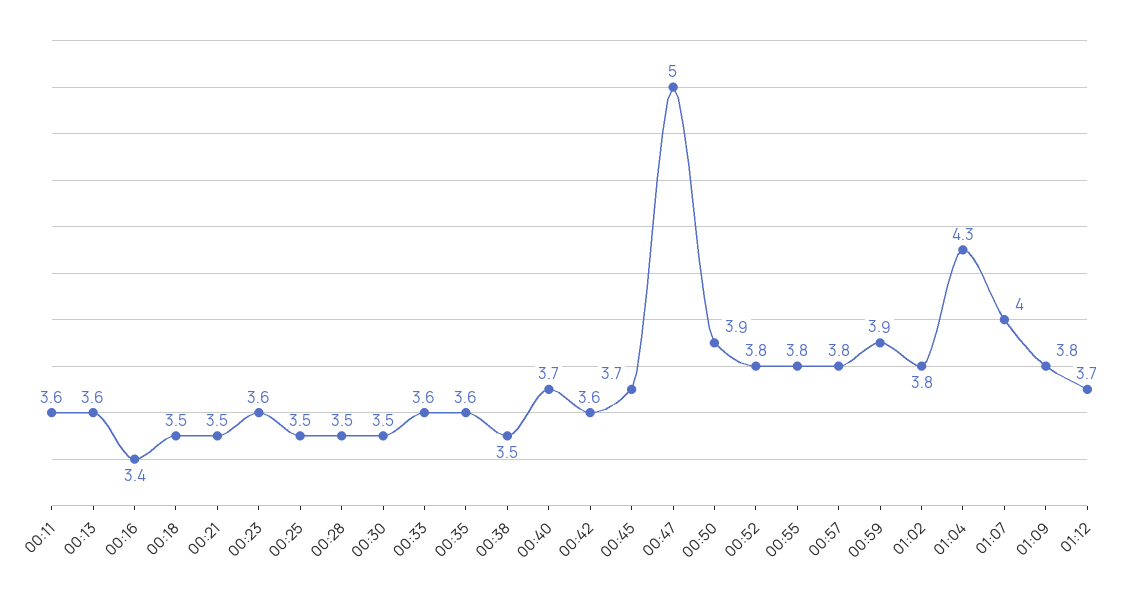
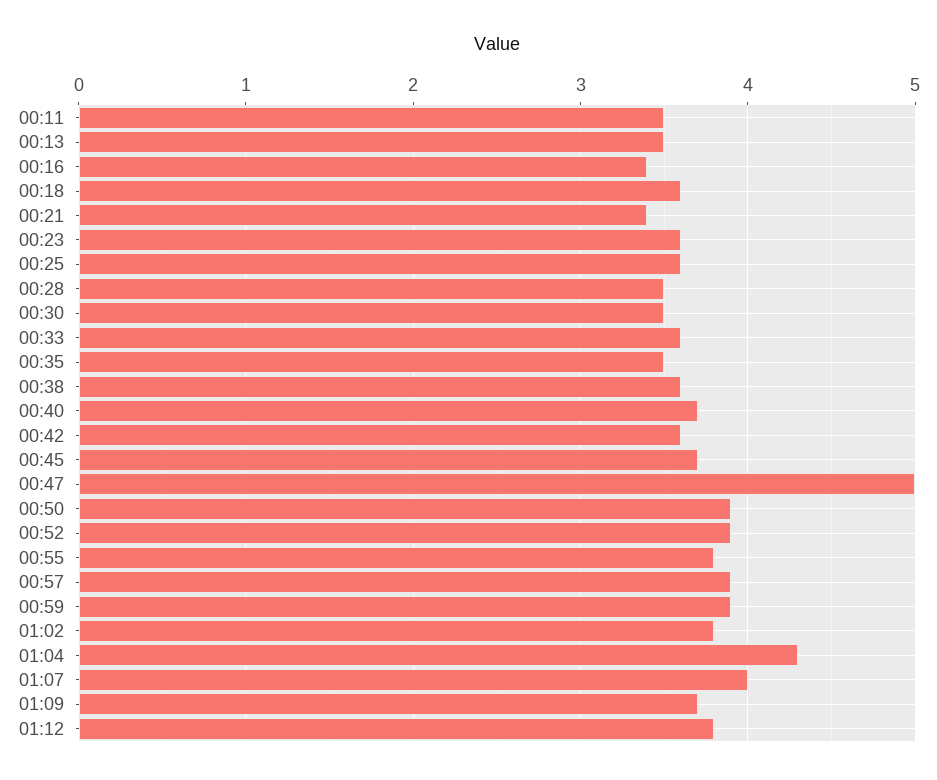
  {
-   "00:11": 3.6,
+   "00:11": 3.5,
-   "00:13": 3.6,
+   "00:13": 3.5,
    "00:16": 3.4,
-   "00:18": 3.5,
+   "00:18": 3.6,
-   "00:21": 3.5,
+   "00:21": 3.4,
    "00:23": 3.6,
-   "00:25": 3.5,
+   "00:25": 3.6,
    "00:28": 3.5,
    "00:30": 3.5,
    "00:33": 3.6,
-   "00:35": 3.6,
+   "00:35": 3.5,
-   "00:38": 3.5,
+   "00:38": 3.6,
    "00:40": 3.7,
    "00:42": 3.6,
    "00:45": 3.7,
    "00:47": 5,
    "00:50": 3.9,
-   "00:52": 3.8,
+   "00:52": 3.9,
    "00:55": 3.8,
-   "00:57": 3.8,
+   "00:57": 3.9,
    "00:59": 3.9,
    "01:02": 3.8,
    "01:04": 4.3,
    "01:07": 4,
-   "01:09": 3.8,
+   "01:09": 3.7,
-   "01:12": 3.7
+   "01:12": 3.8
  }

